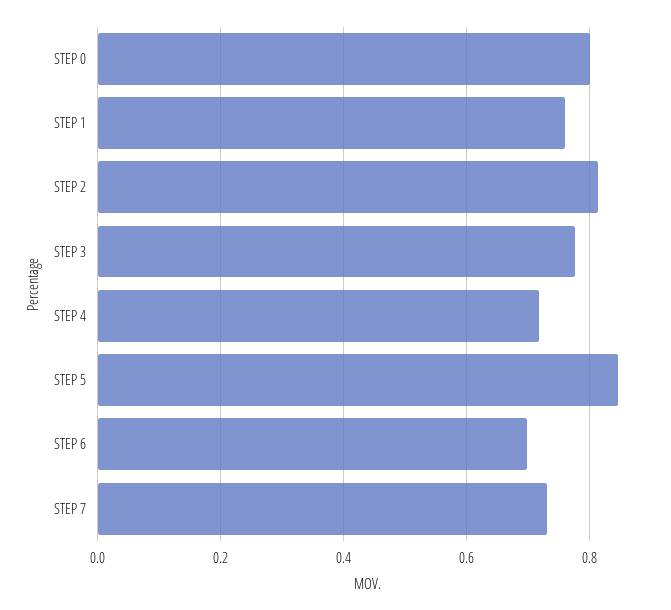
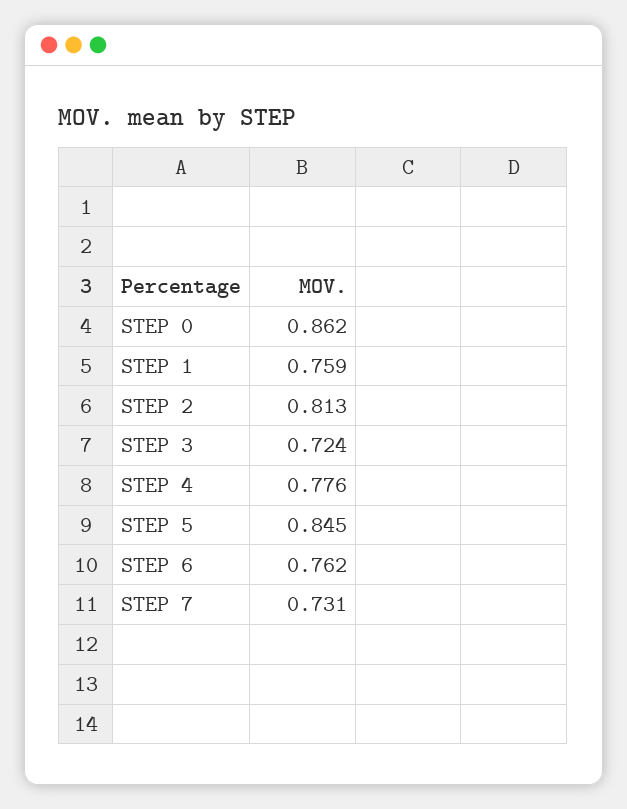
  {
-   "STEP 0": 0.8,
+   "STEP 0": 0.862,
    "STEP 1": 0.759,
    "STEP 2": 0.813,
-   "STEP 3": 0.78,
+   "STEP 3": 0.724,
-   "STEP 4": 0.72,
+   "STEP 4": 0.776,
    "STEP 5": 0.845,
-   "STEP 6": 0.7,
+   "STEP 6": 0.762,
    "STEP 7": 0.731
  }

